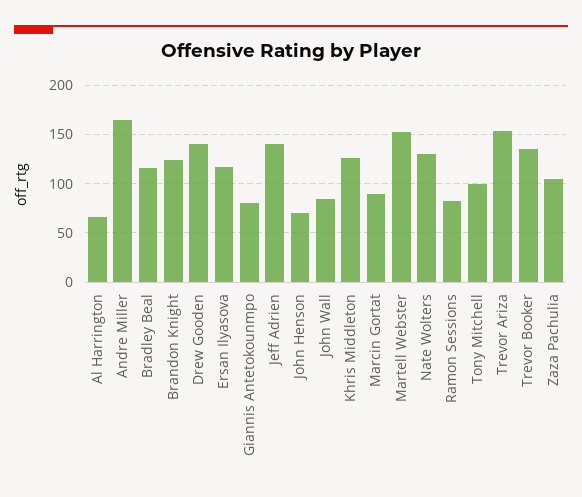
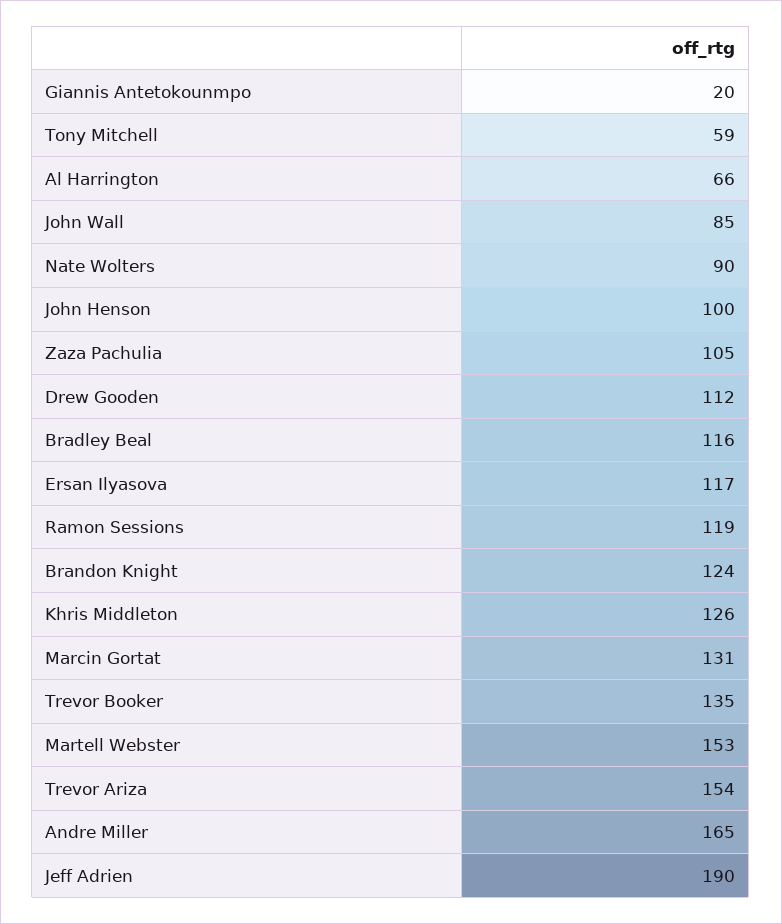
  {
    "Al Harrington": 66,
    "Andre Miller": 165,
    "Bradley Beal": 116,
    "Brandon Knight": 124,
-   "Drew Gooden": 140,
+   "Drew Gooden": 112,
    "Ersan Ilyasova": 117,
-   "Giannis Antetokounmpo": 80,
+   "Giannis Antetokounmpo": 20,
-   "Jeff Adrien": 140,
+   "Jeff Adrien": 190,
-   "John Henson": 70,
+   "John Henson": 100,
    "John Wall": 85,
    "Khris Middleton": 126,
-   "Marcin Gortat": 90,
+   "Marcin Gortat": 131,
    "Martell Webster": 153,
-   "Nate Wolters": 130,
+   "Nate Wolters": 90,
-   "Ramon Sessions": 80,
+   "Ramon Sessions": 119,
-   "Tony Mitchell": 100,
+   "Tony Mitchell": 59,
    "Trevor Ariza": 154,
    "Trevor Booker": 135,
    "Zaza Pachulia": 105
  }

